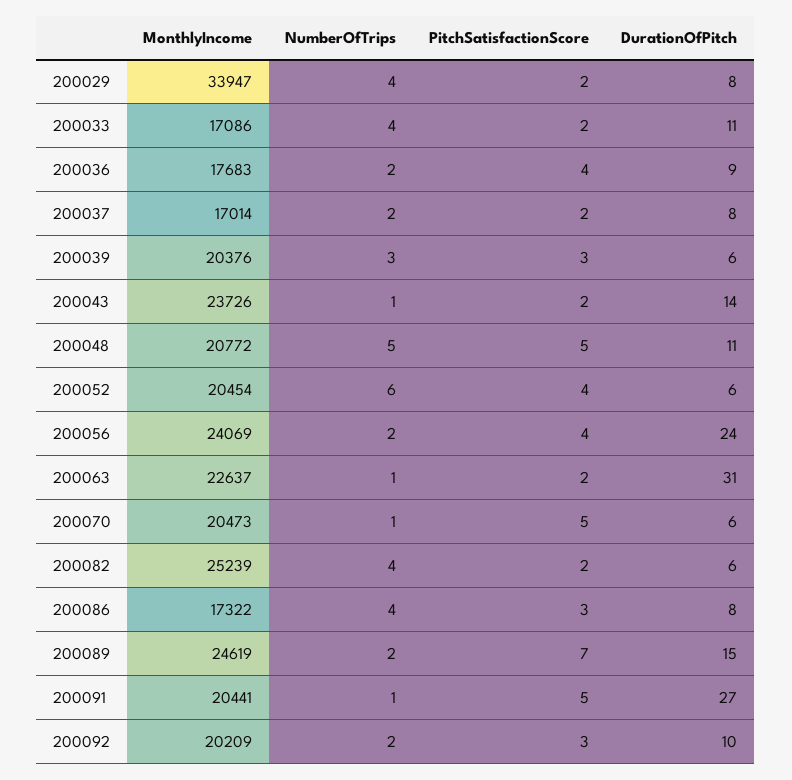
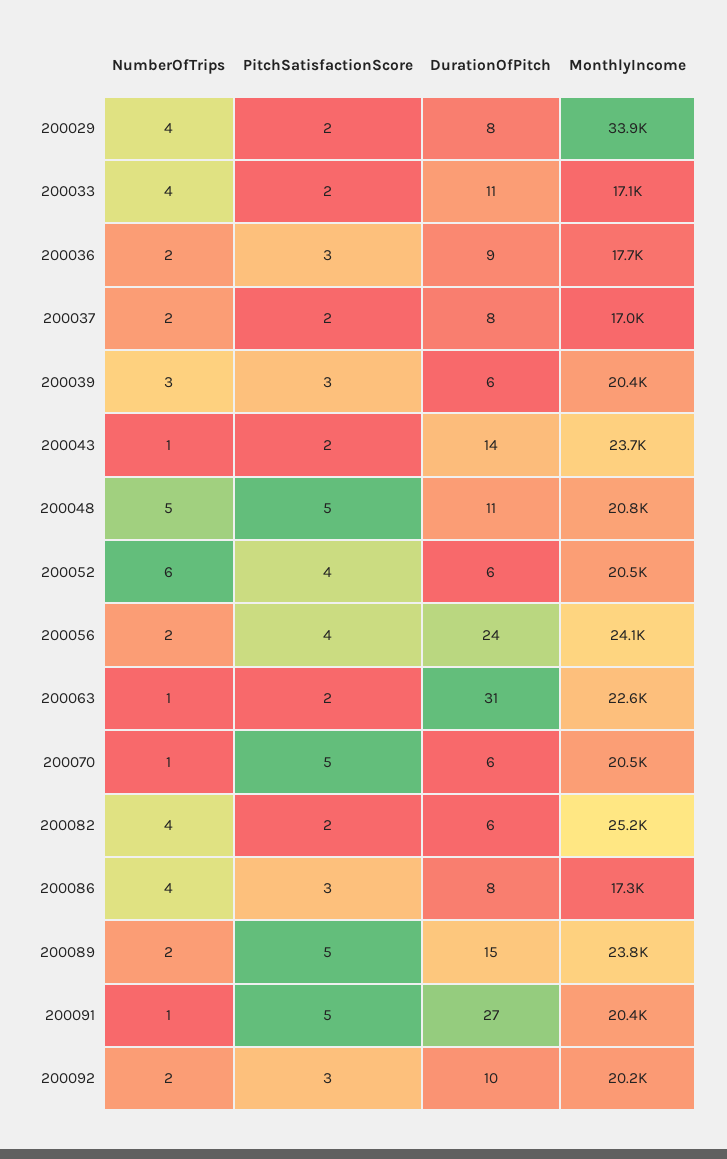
  {
    "MonthlyIncome": {
      "200029": 33947,
      "200033": 17086,
      "200036": 17683,
      "200037": 17014,
      "200039": 20376,
      "200043": 23726,
      "200048": 20772,
      "200052": 20454,
      "200056": 24069,
      "200063": 22637,
      "200070": 20473,
      "200082": 25239,
      "200086": 17322,
-     "200089": 24619,
+     "200089": 23800,
      "200091": 20441,
      "200092": 20209
    },
    "NumberOfTrips": {
      "200029": 4,
      "200033": 4,
      "200036": 2,
      "200037": 2,
      "200039": 3,
      "200043": 1,
      "200048": 5,
      "200052": 6,
      "200056": 2,
      "200063": 1,
      "200070": 1,
      "200082": 4,
      "200086": 4,
      "200089": 2,
      "200091": 1,
      "200092": 2
    },
    "PitchSatisfactionScore": {
      "200029": 2,
      "200033": 2,
-     "200036": 4,
+     "200036": 3,
      "200037": 2,
      "200039": 3,
      "200043": 2,
      "200048": 5,
      "200052": 4,
      "200056": 4,
      "200063": 2,
      "200070": 5,
      "200082": 2,
      "200086": 3,
-     "200089": 7,
+     "200089": 5,
      "200091": 5,
      "200092": 3
    },
    "DurationOfPitch": {
      "200029": 8,
      "200033": 11,
      "200036": 9,
      "200037": 8,
      "200039": 6,
      "200043": 14,
      "200048": 11,
      "200052": 6,
      "200056": 24,
      "200063": 31,
      "200070": 6,
      "200082": 6,
      "200086": 8,
      "200089": 15,
      "200091": 27,
      "200092": 10
    }
  }

